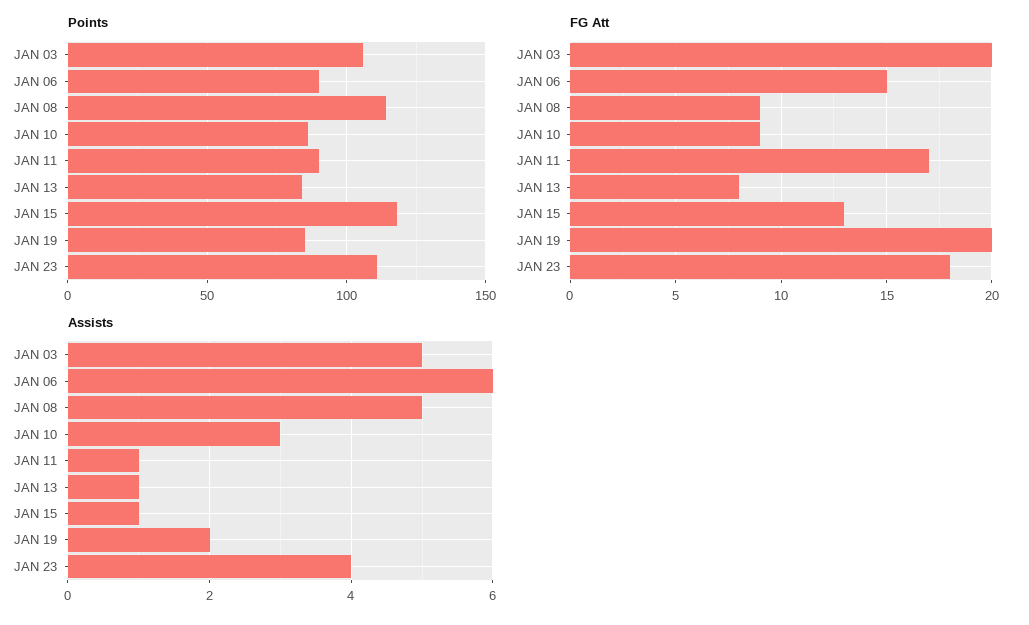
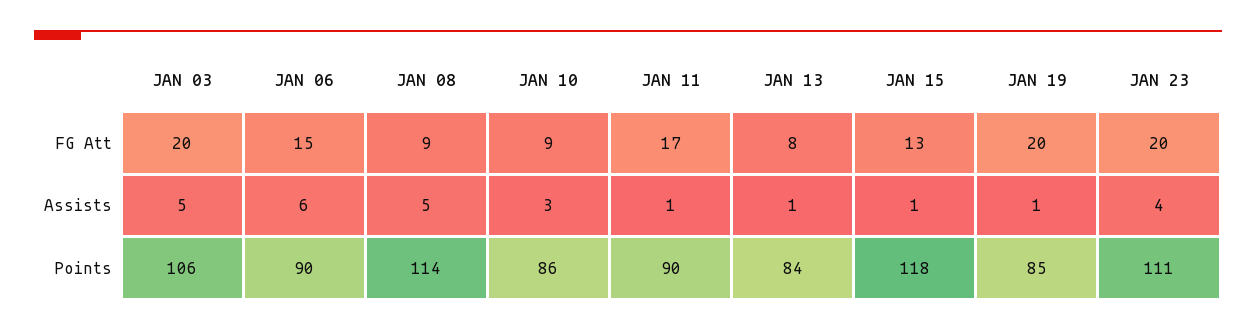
  {
    "Points": {
      "JAN 03": 106,
      "JAN 06": 90,
      "JAN 08": 114,
      "JAN 10": 86,
      "JAN 11": 90,
      "JAN 13": 84,
      "JAN 15": 118,
      "JAN 19": 85,
      "JAN 23": 111
    },
    "FG Att": {
      "JAN 03": 20,
      "JAN 06": 15,
      "JAN 08": 9,
      "JAN 10": 9,
      "JAN 11": 17,
      "JAN 13": 8,
      "JAN 15": 13,
      "JAN 19": 20,
-     "JAN 23": 18
+     "JAN 23": 20
    },
    "Assists": {
      "JAN 03": 5,
      "JAN 06": 6,
      "JAN 08": 5,
      "JAN 10": 3,
      "JAN 11": 1,
      "JAN 13": 1,
      "JAN 15": 1,
-     "JAN 19": 2,
+     "JAN 19": 1,
      "JAN 23": 4
    }
  }

